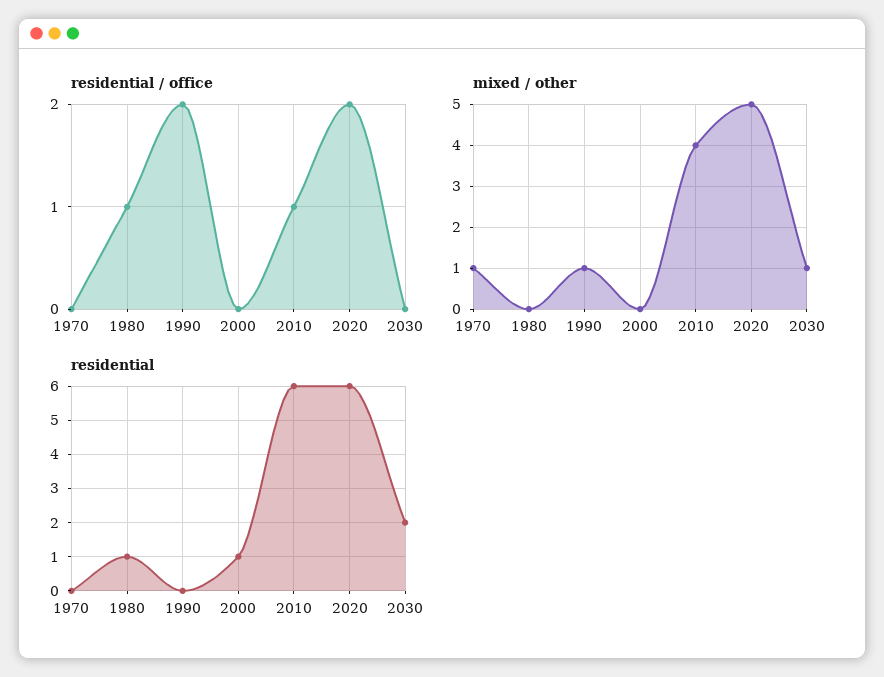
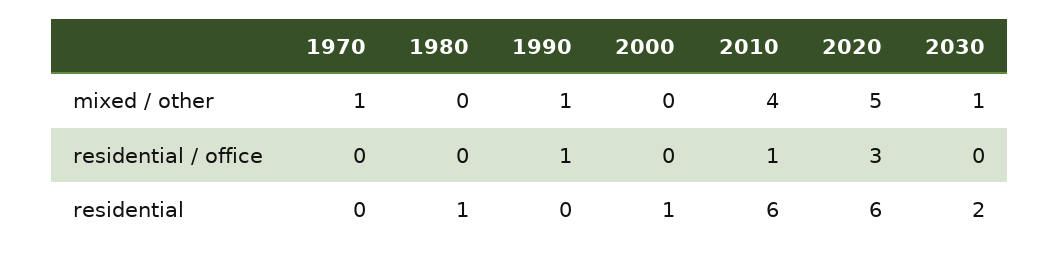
  {
    "residential / office": {
      "1970": 0,
-     "1980": 1,
+     "1980": 0,
-     "1990": 2,
+     "1990": 1,
      "2000": 0,
      "2010": 1,
-     "2020": 2,
+     "2020": 3,
      "2030": 0
    },
    "mixed / other": {
      "1970": 1,
      "1980": 0,
      "1990": 1,
      "2000": 0,
      "2010": 4,
      "2020": 5,
      "2030": 1
    },
    "residential": {
      "1970": 0,
      "1980": 1,
      "1990": 0,
      "2000": 1,
      "2010": 6,
      "2020": 6,
      "2030": 2
    }
  }

